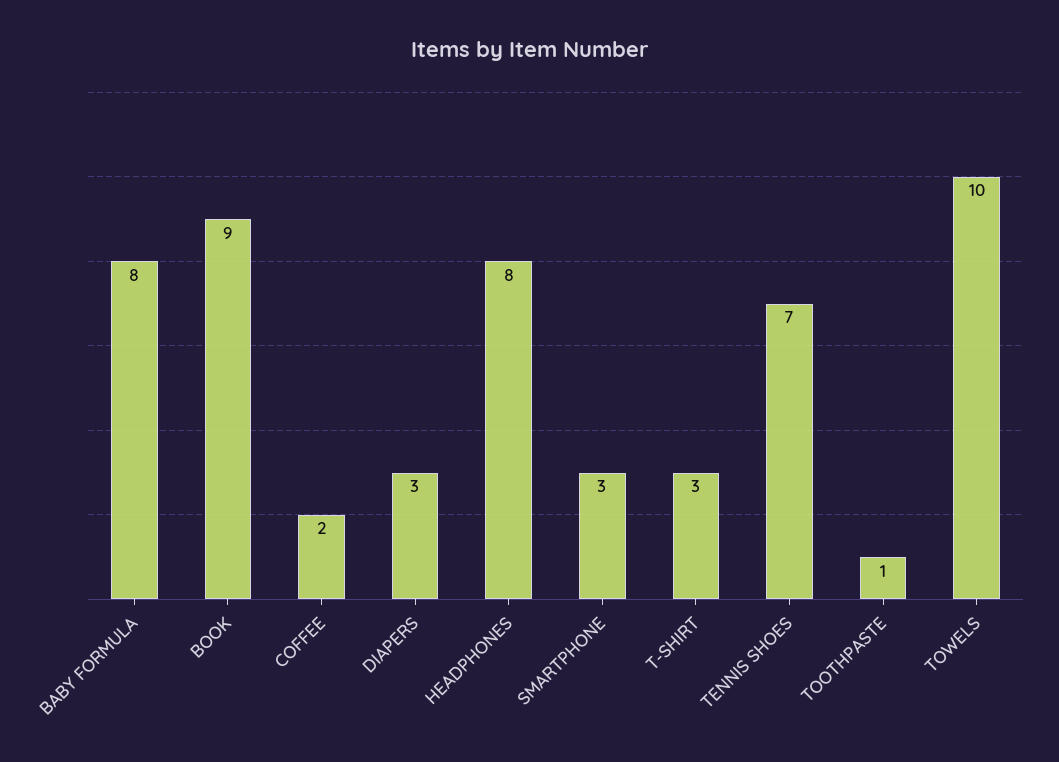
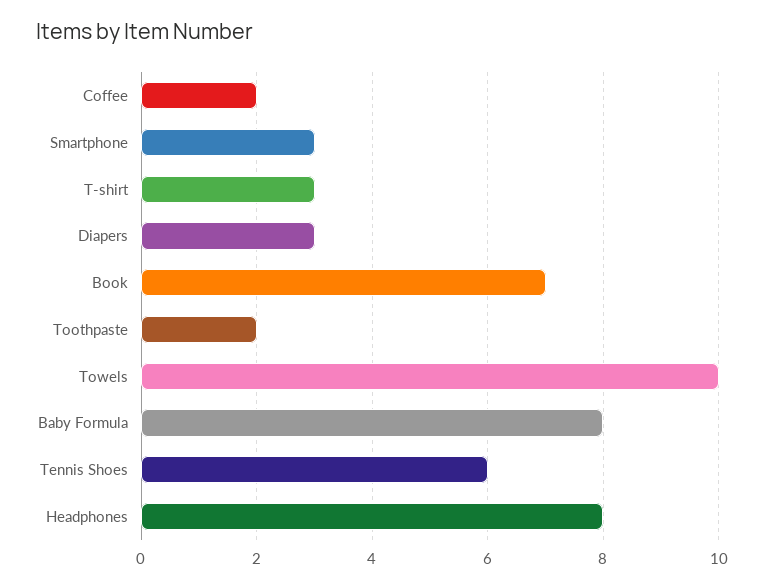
  {
    "BABY FORMULA": 8,
-   "BOOK": 9,
+   "BOOK": 7,
    "COFFEE": 2,
    "DIAPERS": 3,
    "HEADPHONES": 8,
    "SMARTPHONE": 3,
    "T-SHIRT": 3,
-   "TENNIS SHOES": 7,
+   "TENNIS SHOES": 6,
-   "TOOTHPASTE": 1,
+   "TOOTHPASTE": 2,
    "TOWELS": 10
  }

